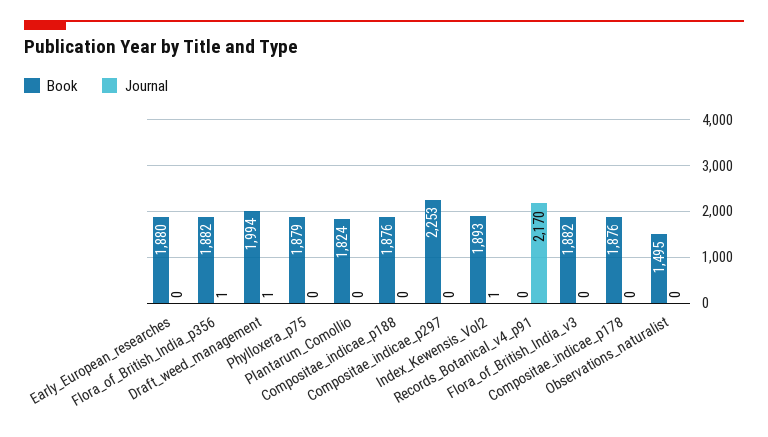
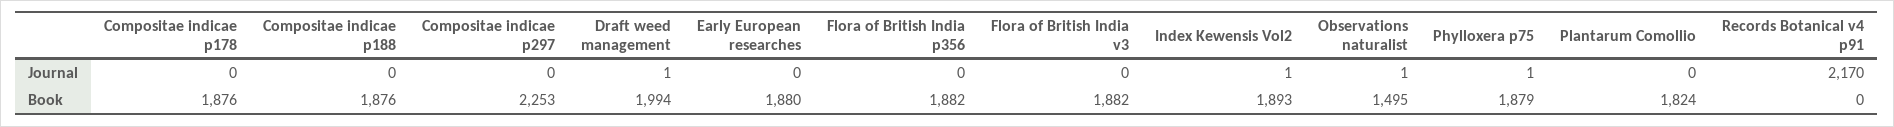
  {
    "Book": {
      "Early_European_researches": 1880,
      "Flora_of_British_India_p356": 1882,
      "Draft_weed_management": 1994,
      "Phylloxera_p75": 1879,
      "Plantarum_Comollio": 1824,
      "Compositae_indicae_p188": 1876,
      "Compositae_indicae_p297": 2253,
      "Index_Kewensis_Vol2": 1893,
      "Records_Botanical_v4_p91": 0,
      "Flora_of_British_India_v3": 1882,
      "Compositae_indicae_p178": 1876,
      "Observations_naturalist": 1495
    },
    "Journal": {
      "Early_European_researches": 0,
-     "Flora_of_British_India_p356": 1,
+     "Flora_of_British_India_p356": 0,
      "Draft_weed_management": 1,
-     "Phylloxera_p75": 0,
+     "Phylloxera_p75": 1,
      "Plantarum_Comollio": 0,
      "Compositae_indicae_p188": 0,
      "Compositae_indicae_p297": 0,
      "Index_Kewensis_Vol2": 1,
      "Records_Botanical_v4_p91": 2170,
      "Flora_of_British_India_v3": 0,
      "Compositae_indicae_p178": 0,
-     "Observations_naturalist": 0
+     "Observations_naturalist": 1
    }
  }

